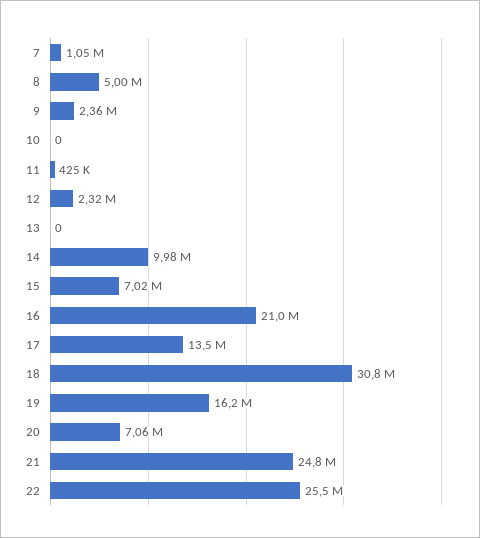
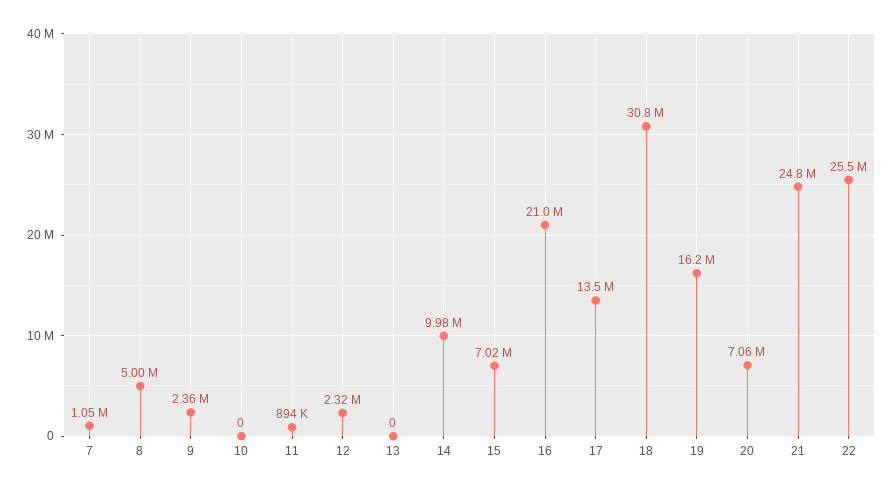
  {
    "7": 1050000,
    "8": 5000000,
    "9": 2360000,
    "10": 0,
-   "11": 425000,
+   "11": 894000,
    "12": 2320000,
    "13": 0,
    "14": 9980000,
    "15": 7020000,
    "16": 21000000,
    "17": 13500000,
    "18": 30800000,
    "19": 16200000,
    "20": 7060000,
    "21": 24800000,
    "22": 25500000
  }

